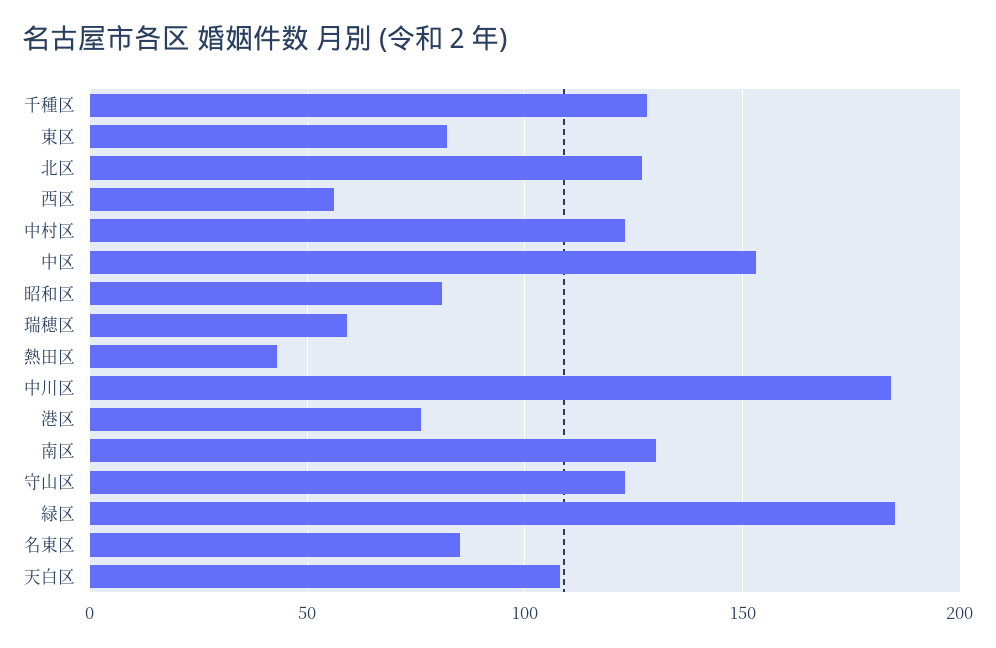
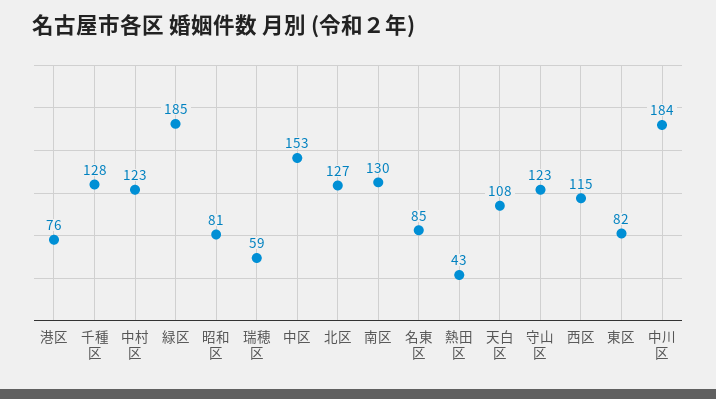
  {
    "千種区": 128,
    "東区": 82,
    "北区": 127,
-   "西区": 55,
+   "西区": 115,
    "中村区": 123,
    "中区": 153,
    "昭和区": 81,
    "瑞穂区": 59,
    "熱田区": 43,
    "中川区": 184,
    "港区": 76,
    "南区": 130,
    "守山区": 123,
    "緑区": 185,
    "名東区": 85,
    "天白区": 108
  }

